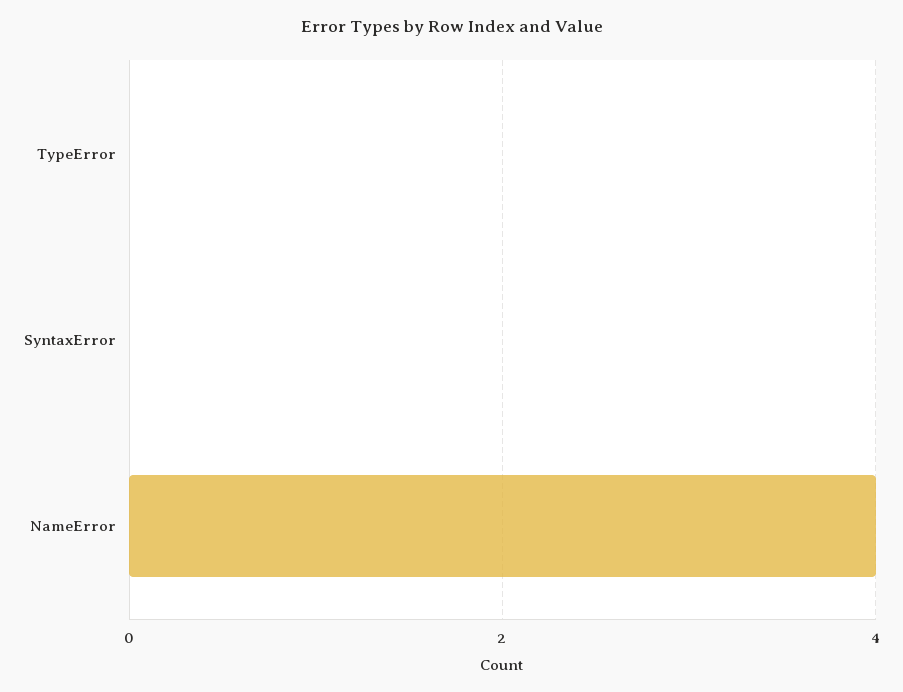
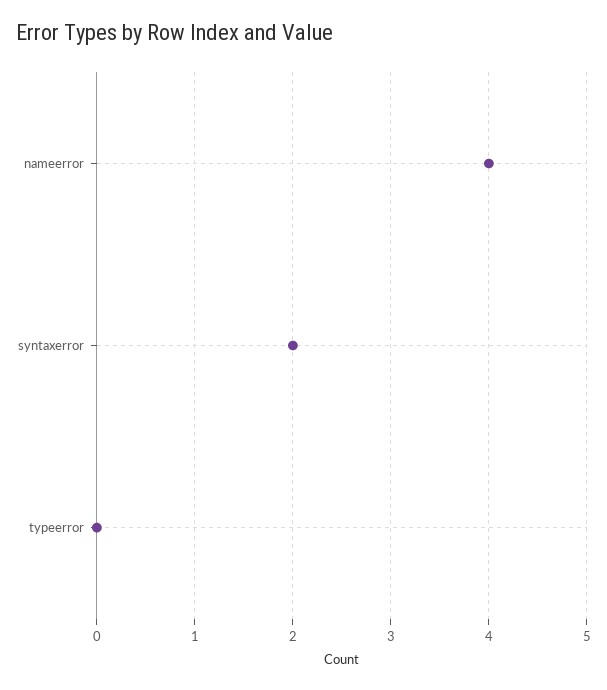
  {
    "TypeError": 0,
-   "SyntaxError": 0,
+   "SyntaxError": 2,
    "NameError": 4
  }

